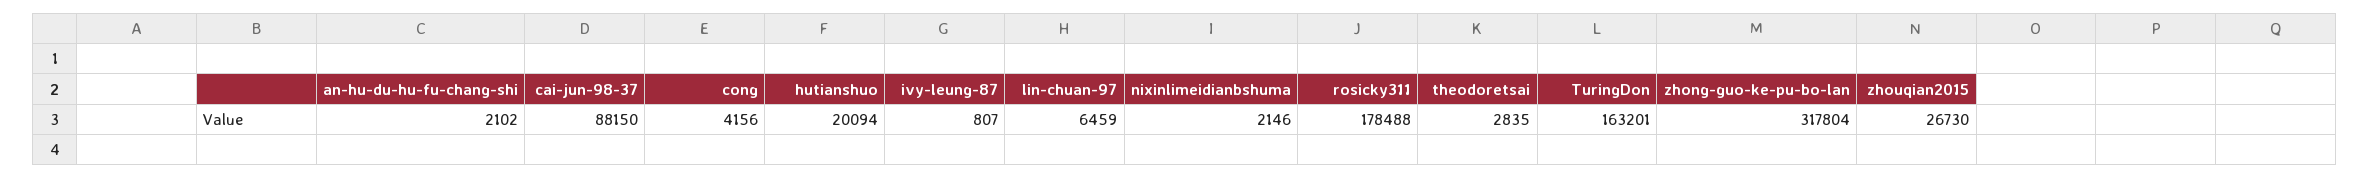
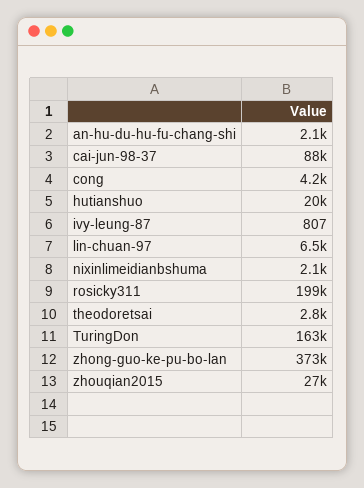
  {
    "an-hu-du-hu-fu-chang-shi": 2102,
    "cai-jun-98-37": 88150,
    "cong": 4156,
    "hutianshuo": 20094,
    "ivy-leung-87": 807,
    "lin-chuan-97": 6459,
    "nixinlimeidianbshuma": 2146,
-   "rosicky311": 178488,
+   "rosicky311": 199000,
    "theodoretsai": 2835,
    "TuringDon": 163201,
-   "zhong-guo-ke-pu-bo-lan": 317804,
+   "zhong-guo-ke-pu-bo-lan": 373000,
    "zhouqian2015": 26730
  }

